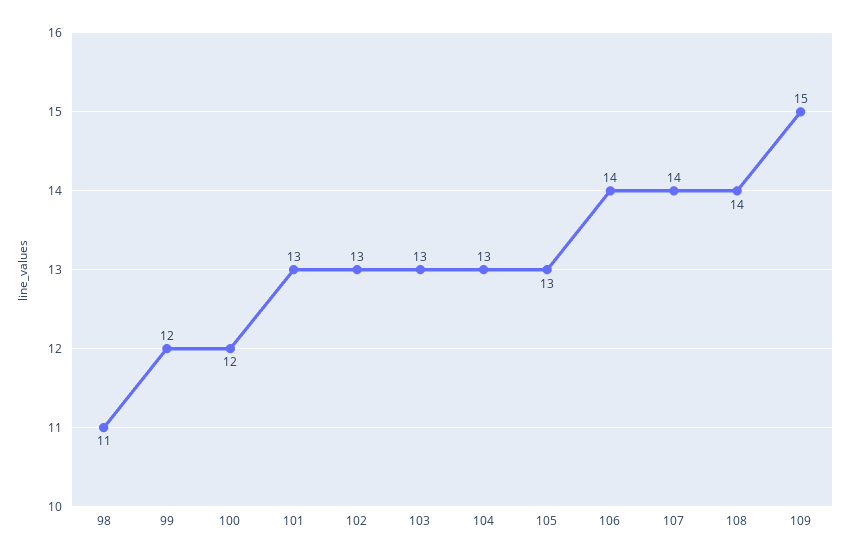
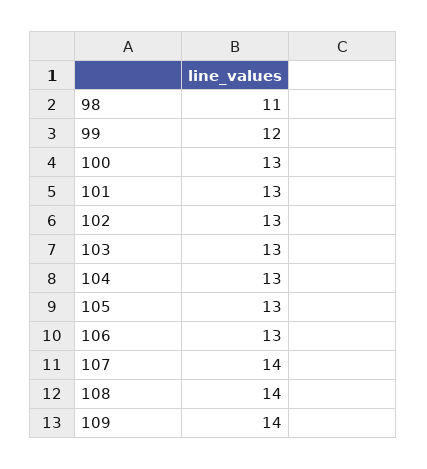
  {
    "98": 11,
    "99": 12,
-   "100": 12,
+   "100": 13,
    "101": 13,
    "102": 13,
    "103": 13,
    "104": 13,
    "105": 13,
-   "106": 14,
+   "106": 13,
    "107": 14,
    "108": 14,
-   "109": 15
+   "109": 14
  }

